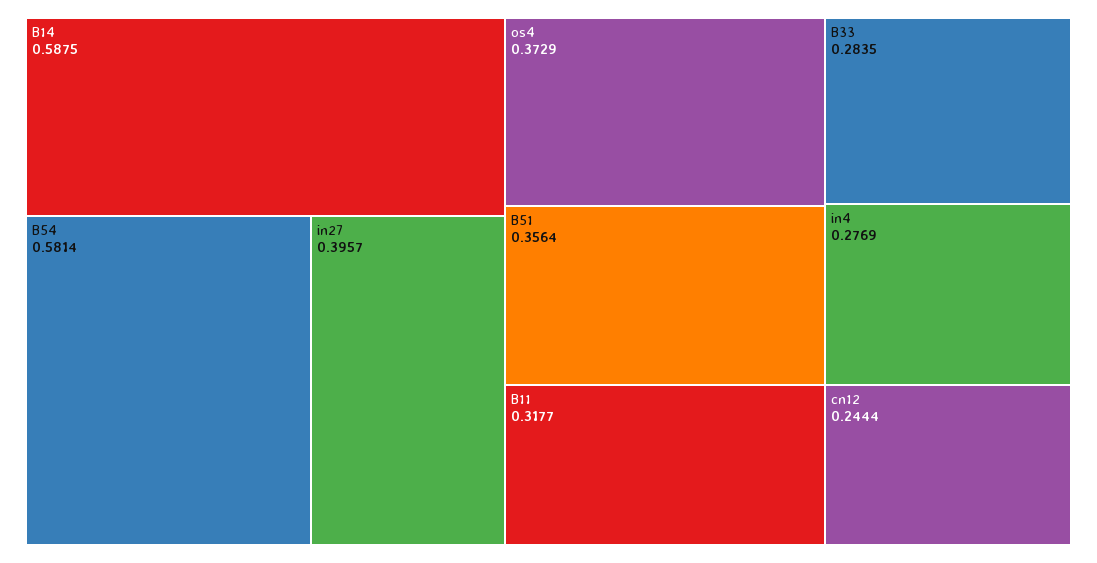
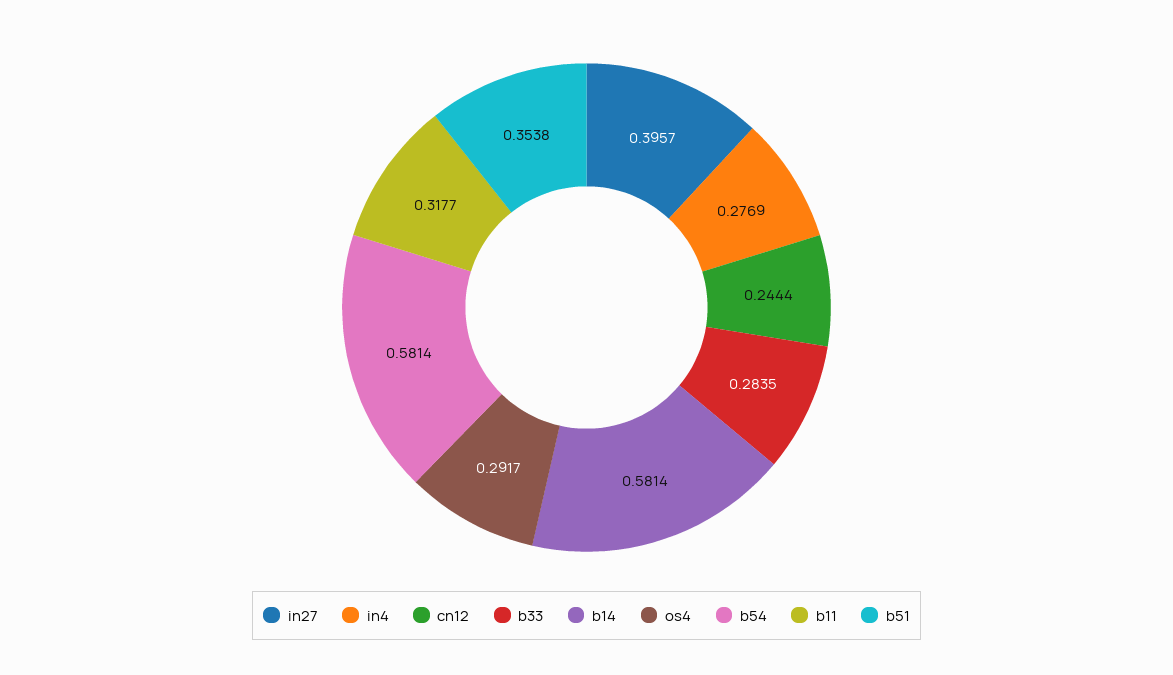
  {
-   "B14": 0.5875,
+   "B14": 0.5814,
    "B54": 0.5814,
    "in27": 0.3957,
-   "os4": 0.3729,
+   "os4": 0.2917,
-   "B51": 0.3564,
+   "B51": 0.3538,
    "B11": 0.3177,
    "B33": 0.2835,
    "in4": 0.2769,
    "cn12": 0.2444
  }

